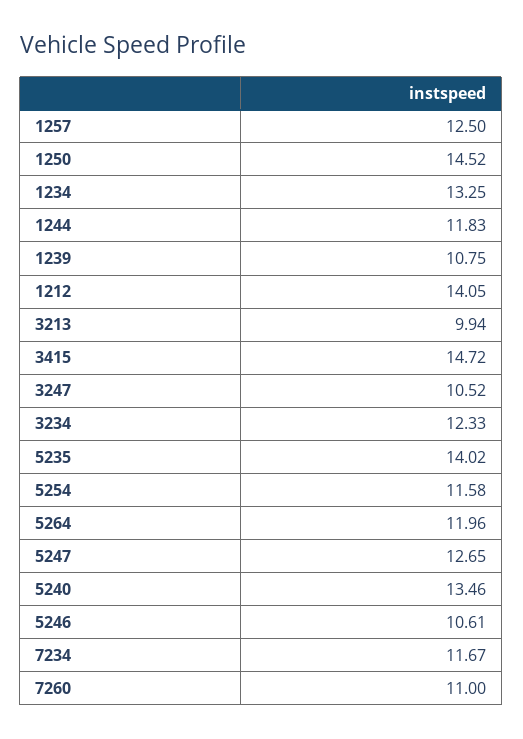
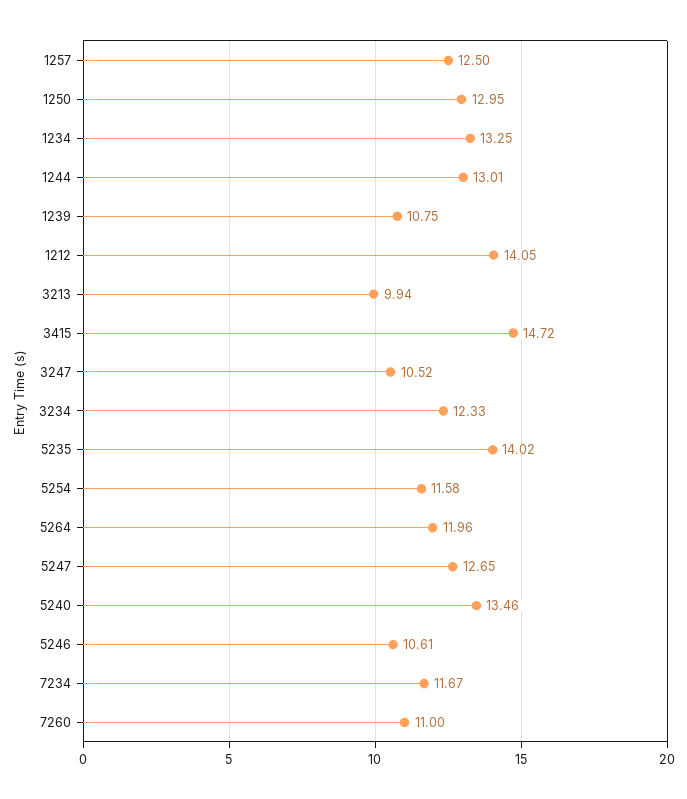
  {
    "1257": 12.5,
-   "1250": 14.52,
+   "1250": 12.95,
    "1234": 13.25,
-   "1244": 11.83,
+   "1244": 13.01,
    "1239": 10.75,
    "1212": 14.05,
    "3213": 9.94,
    "3415": 14.72,
    "3247": 10.52,
    "3234": 12.33,
    "5235": 14.02,
    "5254": 11.58,
    "5264": 11.96,
    "5247": 12.65,
    "5240": 13.46,
    "5246": 10.61,
    "7234": 11.67,
    "7260": 11
  }

